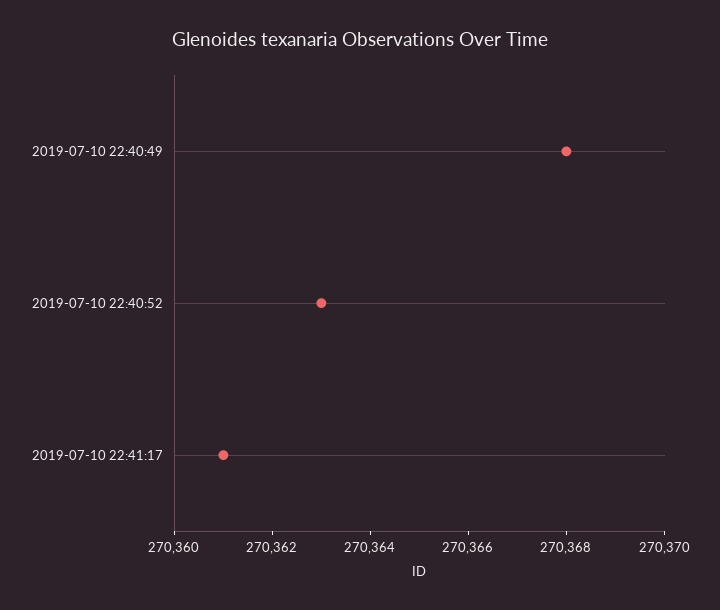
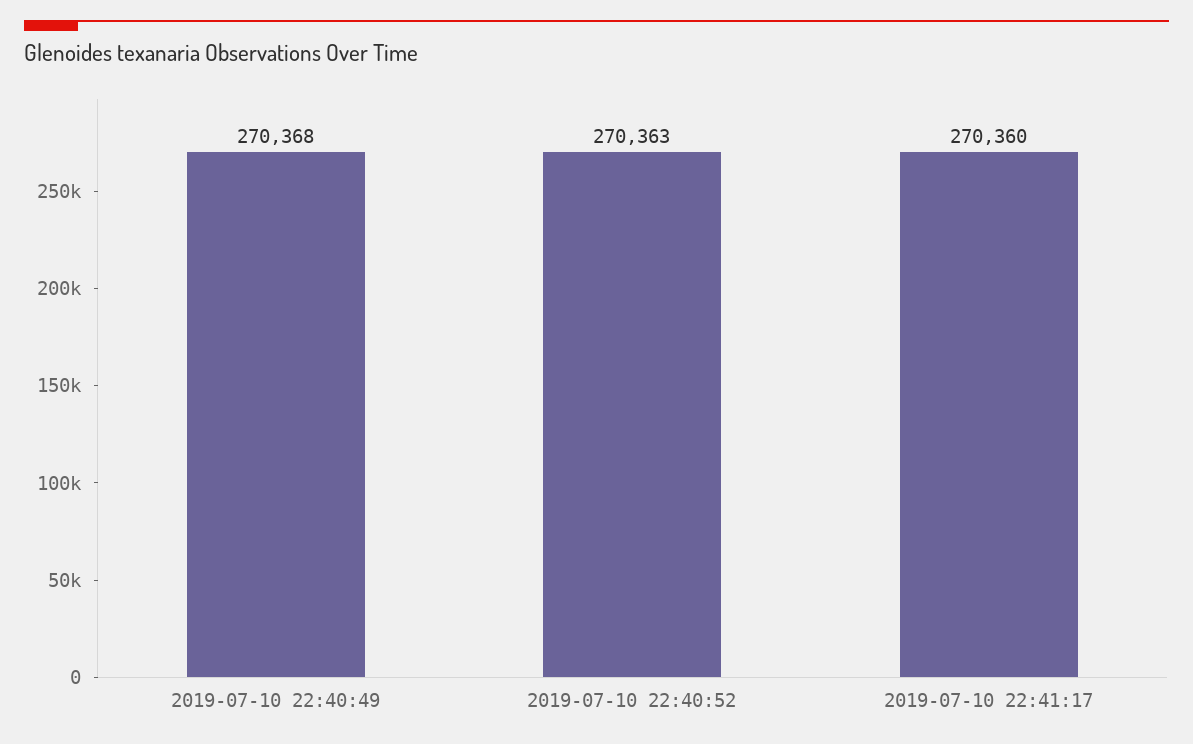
  {
    "2019-07-10 22:40:49": 270368,
    "2019-07-10 22:40:52": 270363,
-   "2019-07-10 22:41:17": 270361
+   "2019-07-10 22:41:17": 270360
  }

